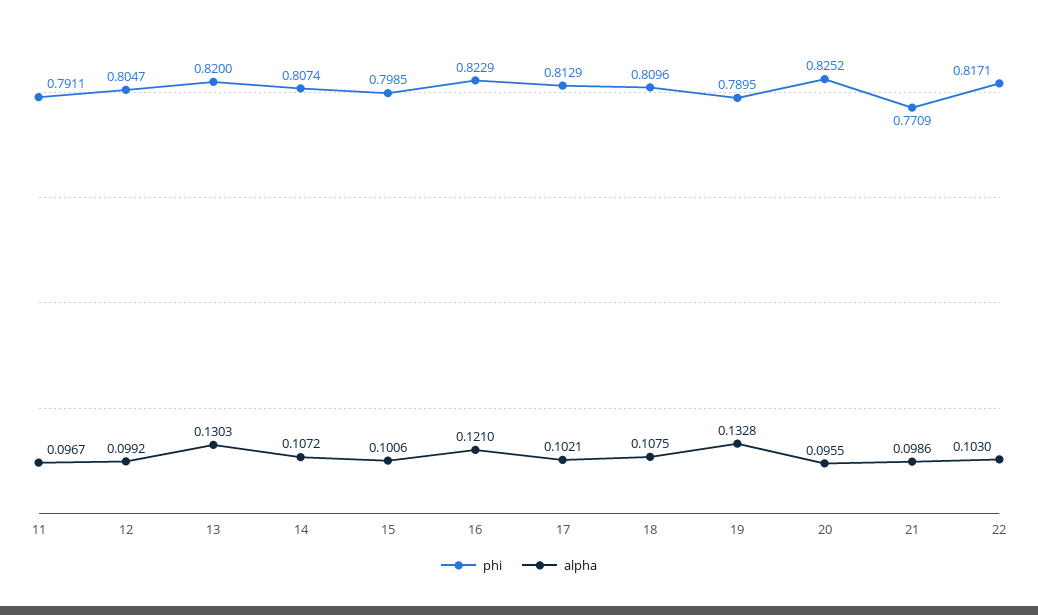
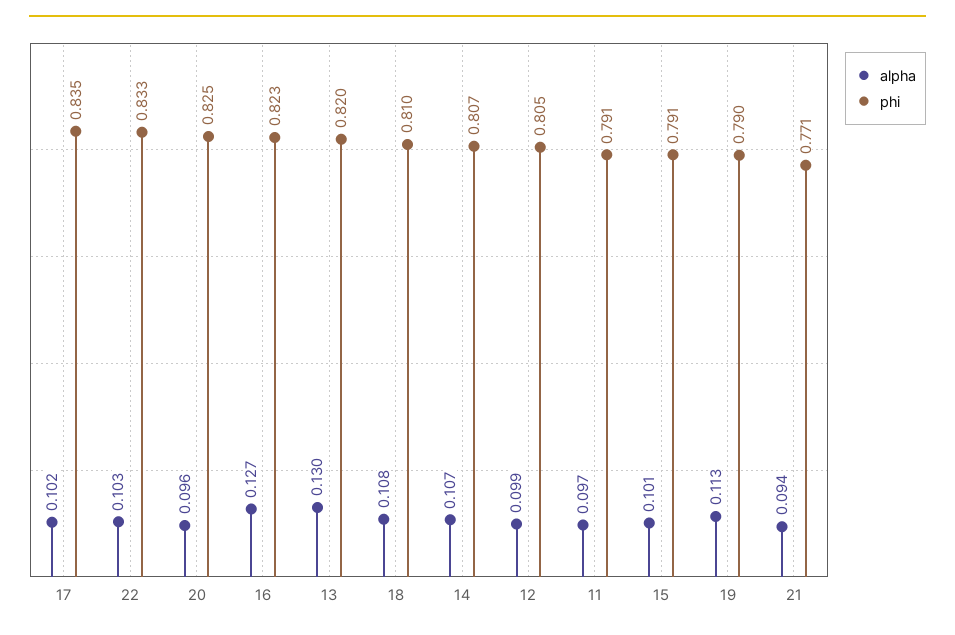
  {
    "phi": {
      "11": 0.7911,
      "12": 0.8047,
      "13": 0.82,
      "14": 0.8074,
-     "15": 0.7985,
+     "15": 0.791,
      "16": 0.8229,
-     "17": 0.8129,
+     "17": 0.835,
      "18": 0.8096,
      "19": 0.7895,
      "20": 0.8252,
      "21": 0.7709,
-     "22": 0.8171
+     "22": 0.833
    },
    "alpha": {
      "11": 0.0967,
      "12": 0.0992,
      "13": 0.1303,
      "14": 0.1072,
      "15": 0.1006,
-     "16": 0.121,
+     "16": 0.127,
      "17": 0.1021,
      "18": 0.1075,
-     "19": 0.1328,
+     "19": 0.113,
      "20": 0.0955,
-     "21": 0.0986,
+     "21": 0.094,
      "22": 0.103
    }
  }

